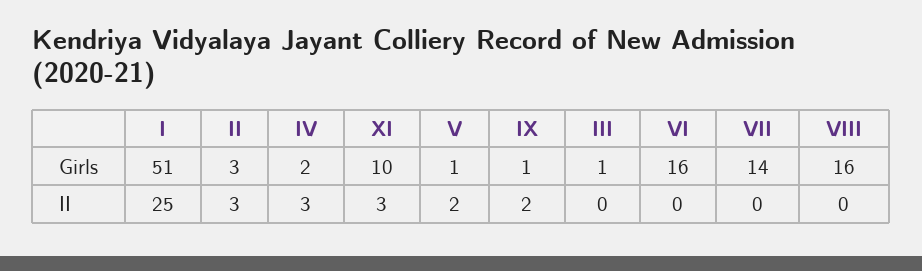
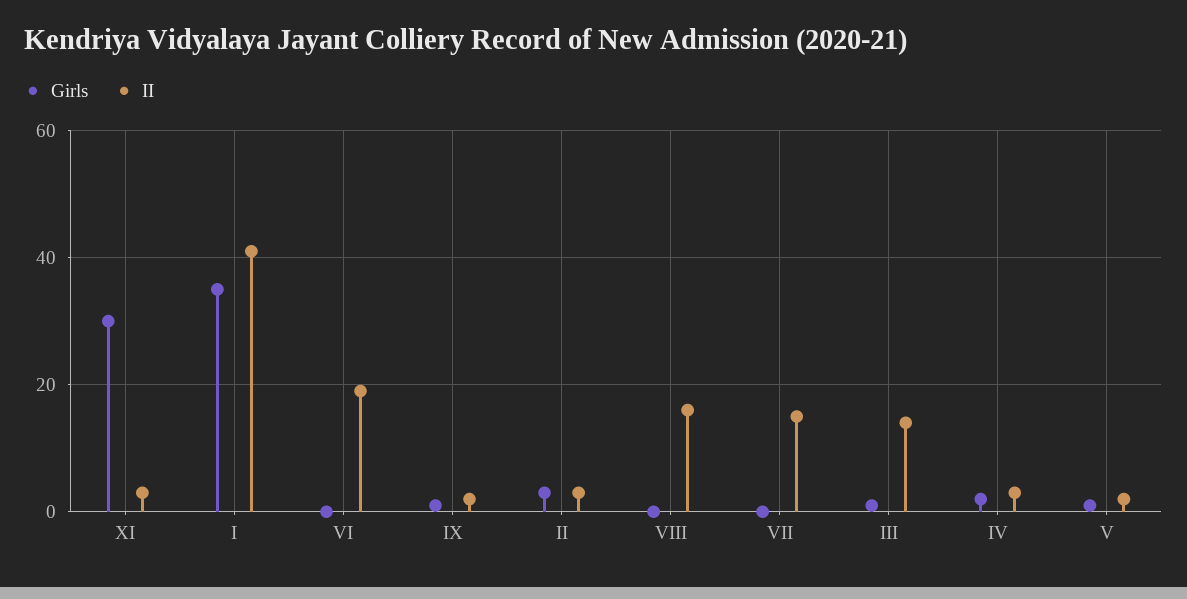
  {
    "Girls": {
-     "I": 51,
+     "I": 35,
      "II": 3,
      "IV": 2,
-     "XI": 10,
+     "XI": 30,
      "V": 1,
      "IX": 1,
      "III": 1,
-     "VI": 16,
+     "VI": 0,
-     "VII": 14,
+     "VII": 0,
-     "VIII": 16
+     "VIII": 0
    },
    "II": {
-     "I": 25,
+     "I": 40,
      "II": 3,
      "IV": 3,
      "XI": 3,
      "V": 2,
      "IX": 2,
-     "III": 0,
+     "III": 15,
-     "VI": 0,
+     "VI": 20,
-     "VII": 0,
+     "VII": 15,
-     "VIII": 0
+     "VIII": 15
    }
  }

